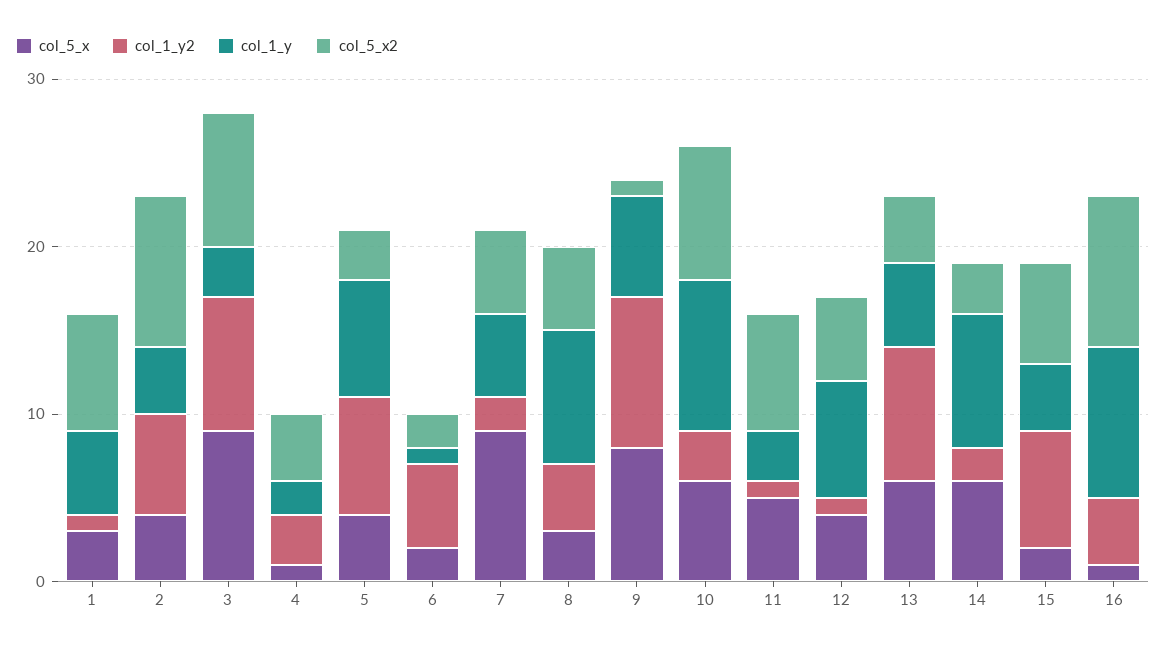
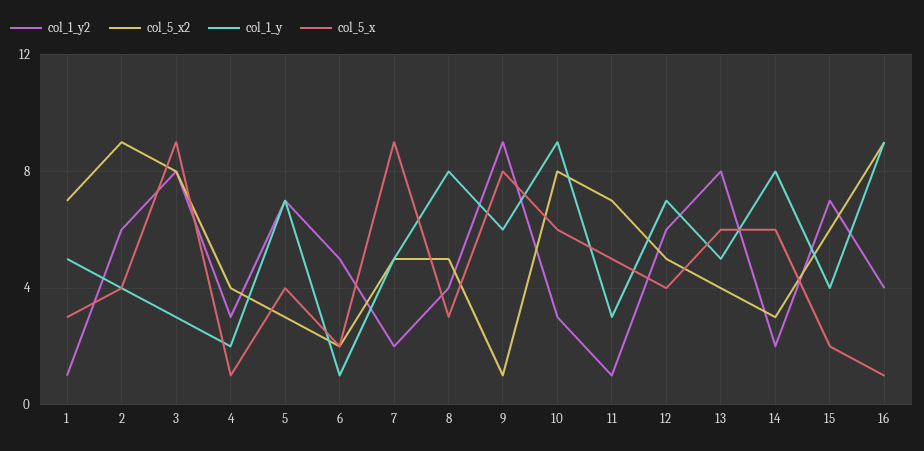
  {
    "col_5_x": {
      "1": 3,
      "2": 4,
      "3": 9,
      "4": 1,
      "5": 4,
      "6": 2,
      "7": 9,
      "8": 3,
      "9": 8,
      "10": 6,
      "11": 5,
      "12": 4,
      "13": 6,
      "14": 6,
      "15": 2,
      "16": 1
    },
    "col_1_y2": {
      "1": 1,
      "2": 6,
      "3": 8,
      "4": 3,
      "5": 7,
      "6": 5,
      "7": 2,
      "8": 4,
      "9": 9,
      "10": 3,
      "11": 1,
-     "12": 1,
+     "12": 6,
      "13": 8,
      "14": 2,
      "15": 7,
      "16": 4
    },
    "col_1_y": {
      "1": 5,
      "2": 4,
      "3": 3,
      "4": 2,
      "5": 7,
      "6": 1,
      "7": 5,
      "8": 8,
      "9": 6,
      "10": 9,
      "11": 3,
      "12": 7,
      "13": 5,
      "14": 8,
      "15": 4,
      "16": 9
    },
    "col_5_x2": {
      "1": 7,
      "2": 9,
      "3": 8,
      "4": 4,
      "5": 3,
      "6": 2,
      "7": 5,
      "8": 5,
      "9": 1,
      "10": 8,
      "11": 7,
      "12": 5,
      "13": 4,
      "14": 3,
      "15": 6,
      "16": 9
    }
  }

